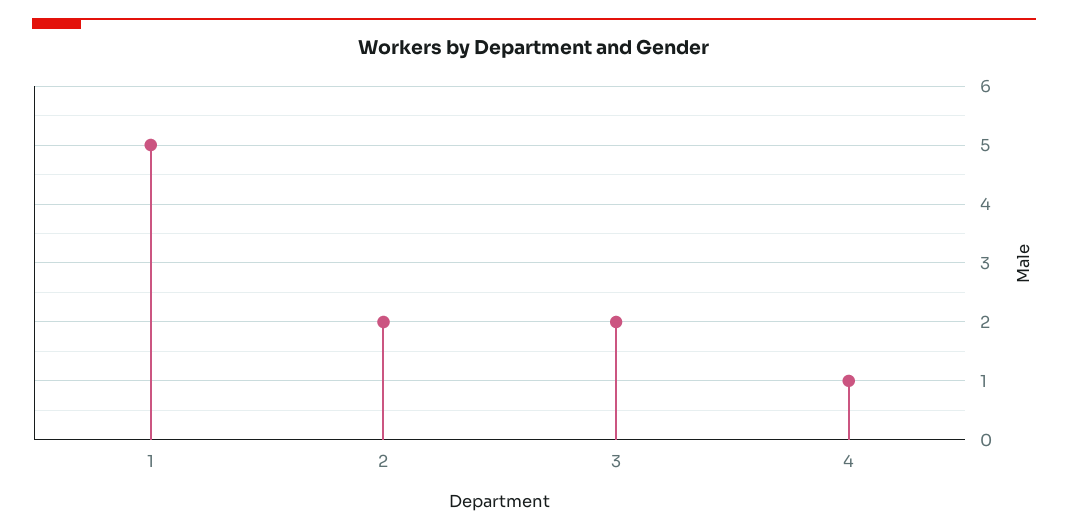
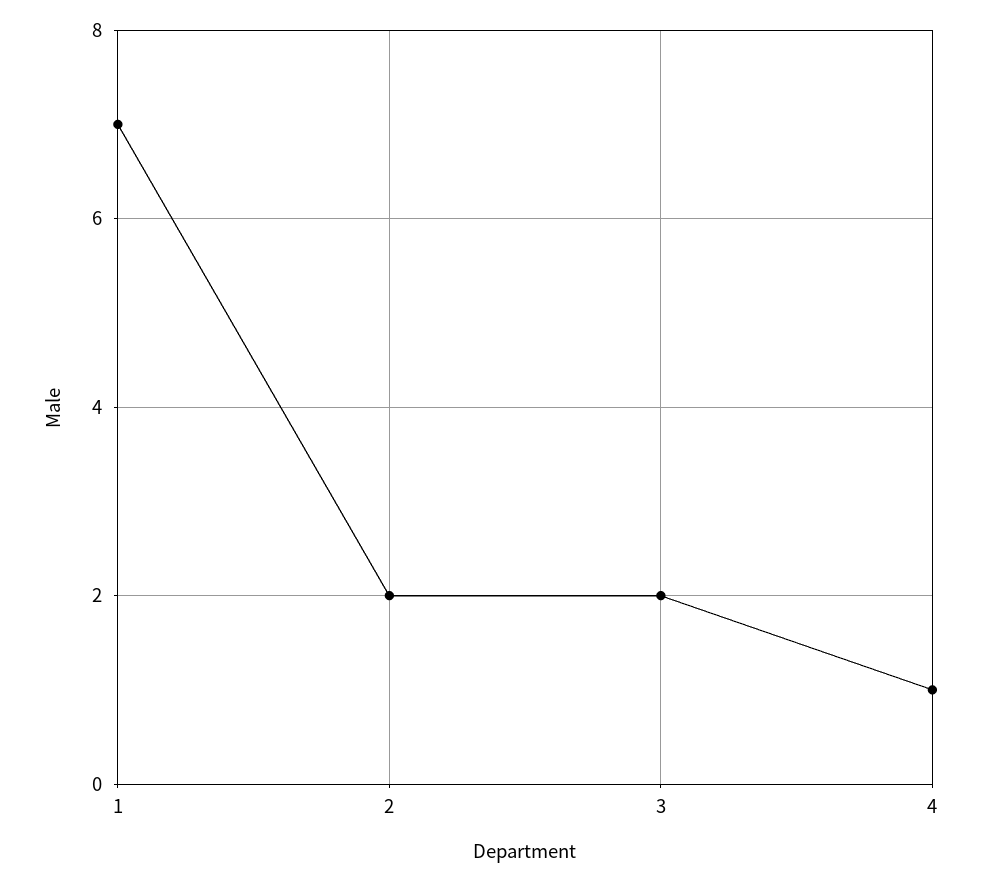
  {
-   "1": 5,
+   "1": 7,
    "2": 2,
    "3": 2,
    "4": 1
  }

